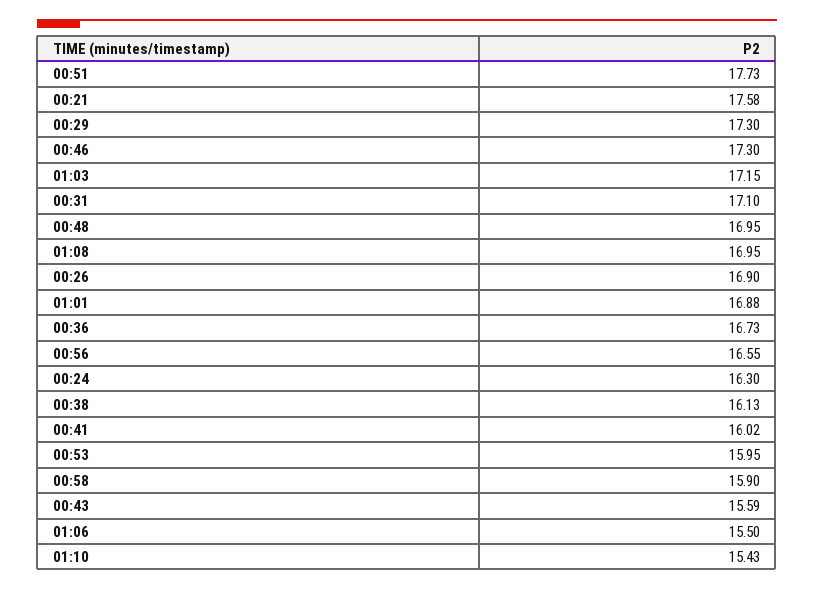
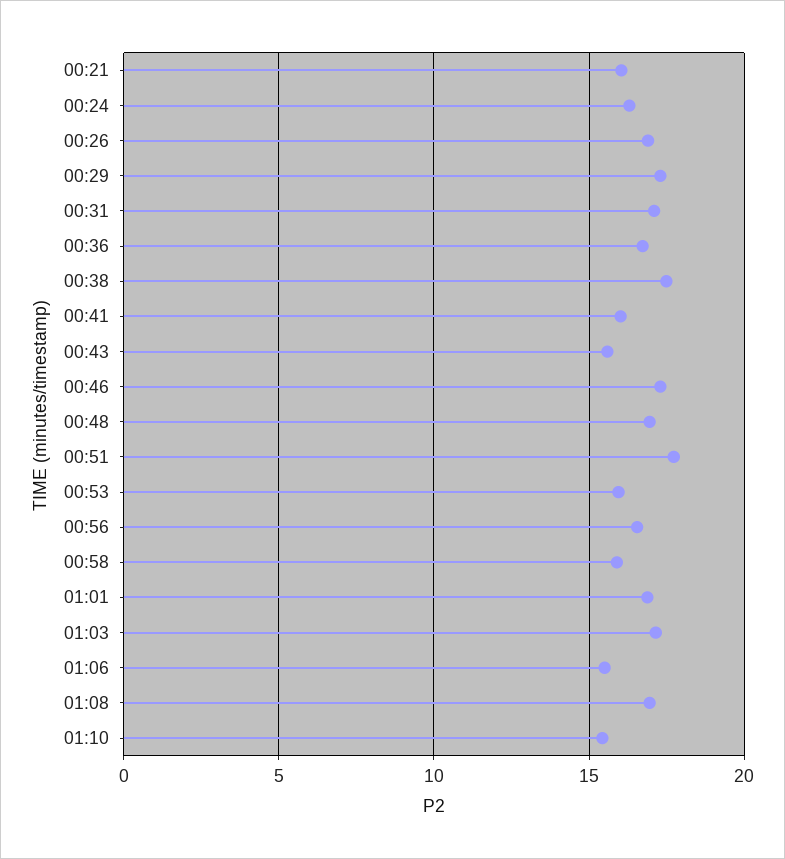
  {
    "00:51": 17.73,
-   "00:21": 17.58,
+   "00:21": 16,
    "00:29": 17.3,
    "00:46": 17.3,
    "01:03": 17.15,
    "00:31": 17.1,
    "00:48": 16.95,
    "01:08": 16.95,
    "00:26": 16.9,
    "01:01": 16.88,
    "00:36": 16.73,
    "00:56": 16.55,
    "00:24": 16.3,
-   "00:38": 16.13,
+   "00:38": 17.5,
    "00:41": 16.02,
    "00:53": 15.95,
    "00:58": 15.9,
    "00:43": 15.59,
    "01:06": 15.5,
    "01:10": 15.43
  }

